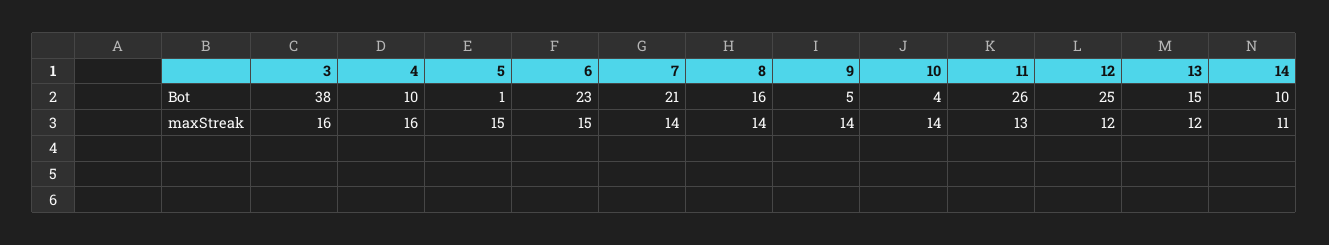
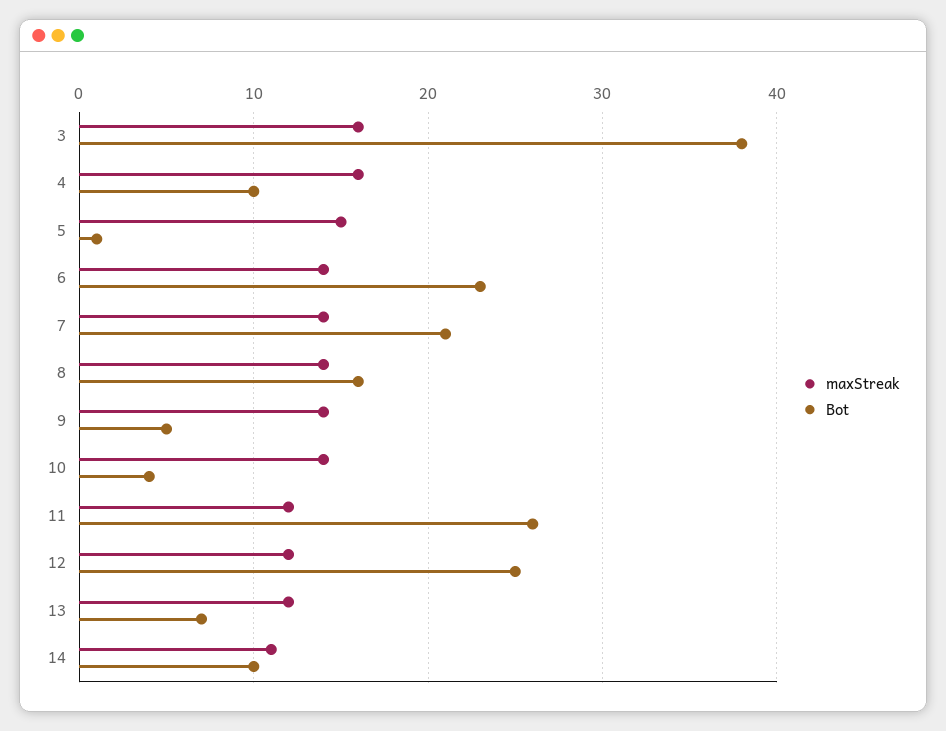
  {
    "Bot": {
      "3": 38,
      "4": 10,
      "5": 1,
      "6": 23,
      "7": 21,
      "8": 16,
      "9": 5,
      "10": 4,
      "11": 26,
      "12": 25,
-     "13": 15,
+     "13": 7,
      "14": 10
    },
    "maxStreak": {
      "3": 16,
      "4": 16,
      "5": 15,
-     "6": 15,
+     "6": 14,
      "7": 14,
      "8": 14,
      "9": 14,
      "10": 14,
-     "11": 13,
+     "11": 12,
      "12": 12,
      "13": 12,
      "14": 11
    }
  }

